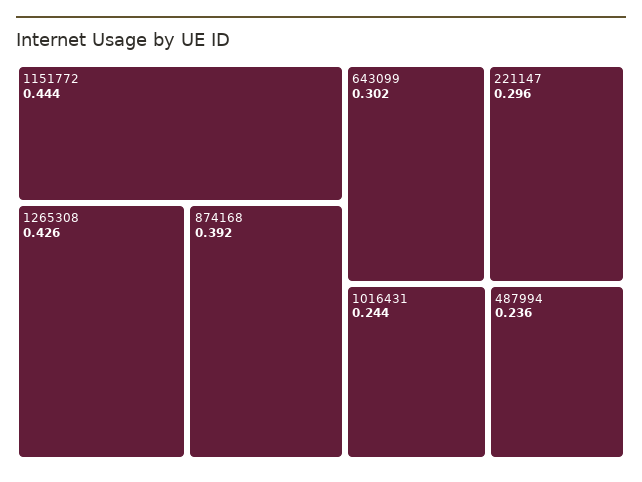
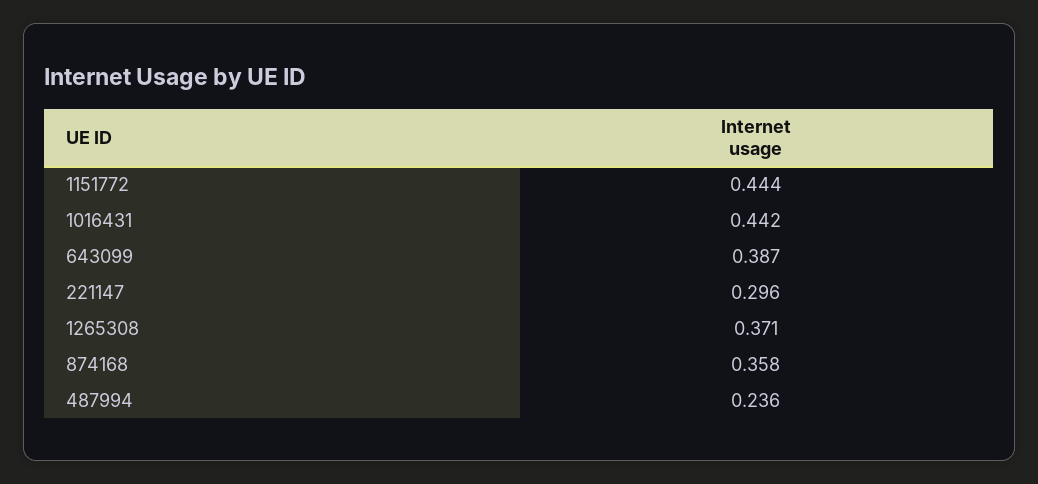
  {
    "1151772": 0.444,
-   "1265308": 0.426,
+   "1265308": 0.371,
-   "874168": 0.392,
+   "874168": 0.358,
-   "643099": 0.302,
+   "643099": 0.387,
    "221147": 0.296,
-   "1016431": 0.244,
+   "1016431": 0.442,
    "487994": 0.236
  }

